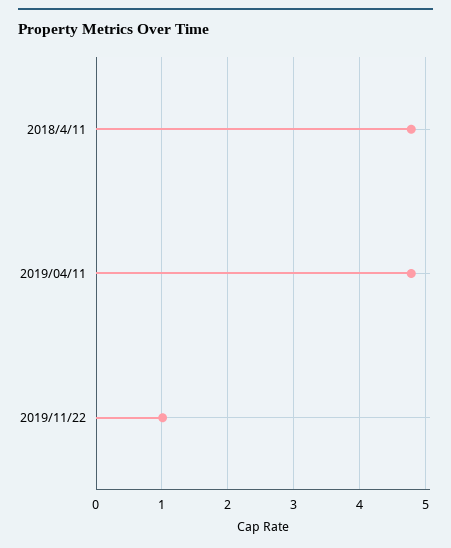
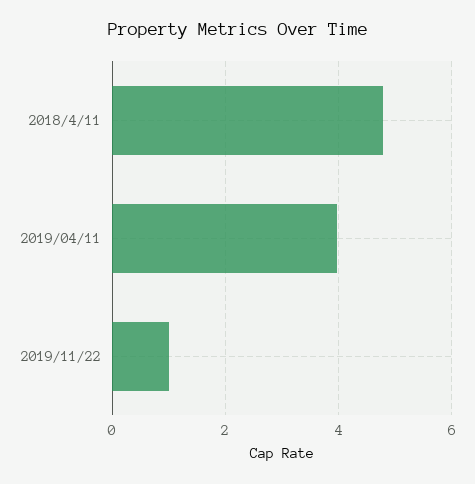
  {
    "2018/4/11": 4.8,
-   "2019/04/11": 4.8,
+   "2019/04/11": 4,
    "2019/11/22": 1
  }

